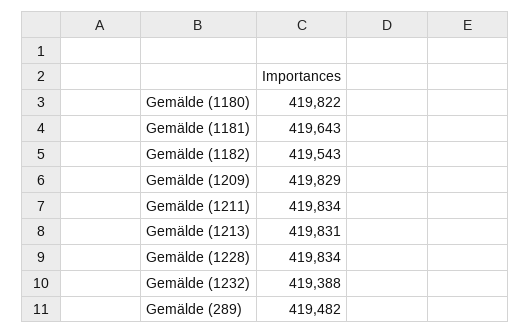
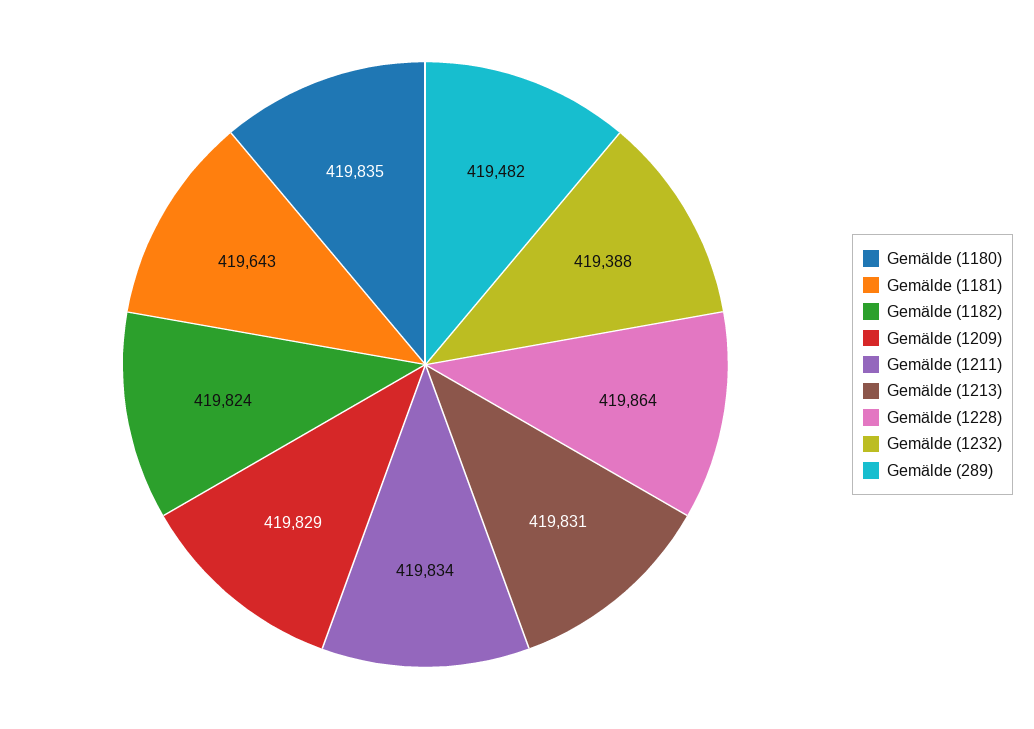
  {
-   "Gemälde (1180)": 419822,
+   "Gemälde (1180)": 419835,
    "Gemälde (1181)": 419643,
-   "Gemälde (1182)": 419543,
+   "Gemälde (1182)": 419824,
    "Gemälde (1209)": 419829,
    "Gemälde (1211)": 419834,
    "Gemälde (1213)": 419831,
-   "Gemälde (1228)": 419834,
+   "Gemälde (1228)": 419864,
    "Gemälde (1232)": 419388,
    "Gemälde (289)": 419482
  }

